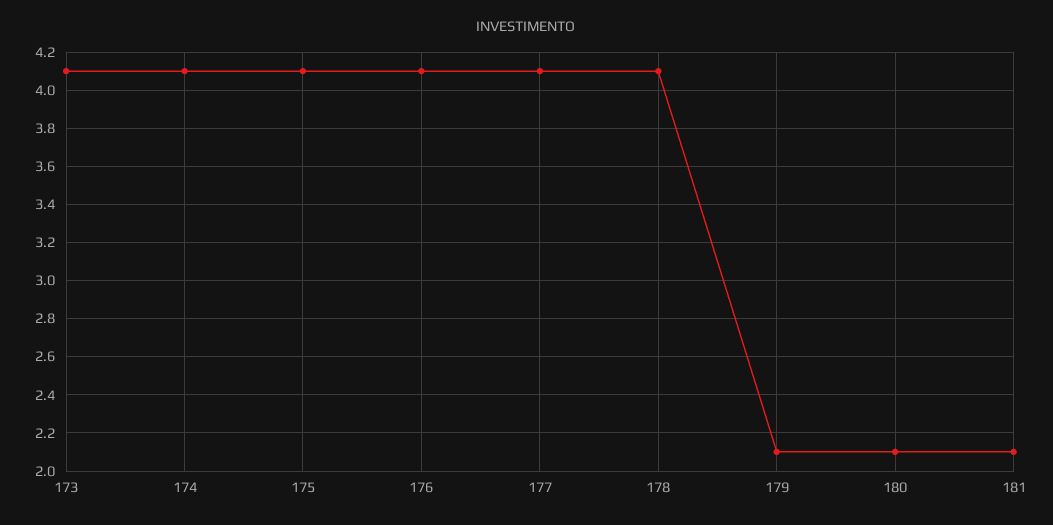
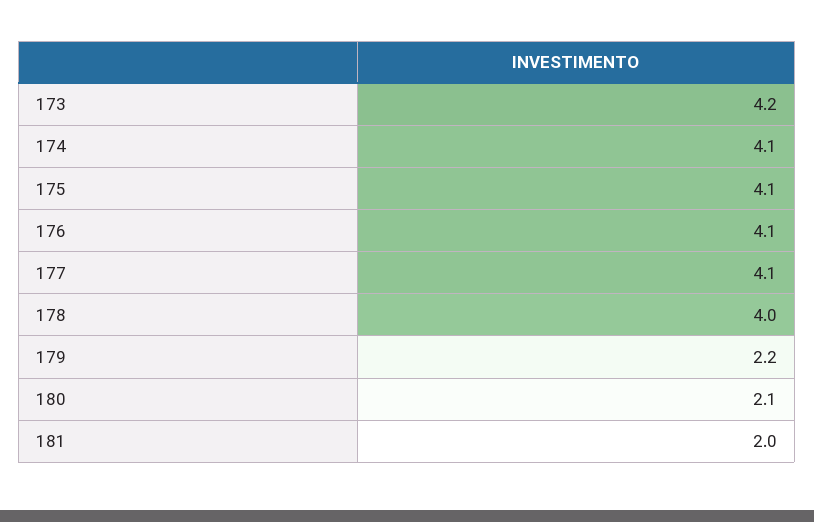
  {
-   "173": 4.1,
+   "173": 4.2,
    "174": 4.1,
    "175": 4.1,
    "176": 4.1,
    "177": 4.1,
-   "178": 4.1,
+   "178": 4,
-   "179": 2.1,
+   "179": 2.2,
    "180": 2.1,
-   "181": 2.1
+   "181": 2
  }

